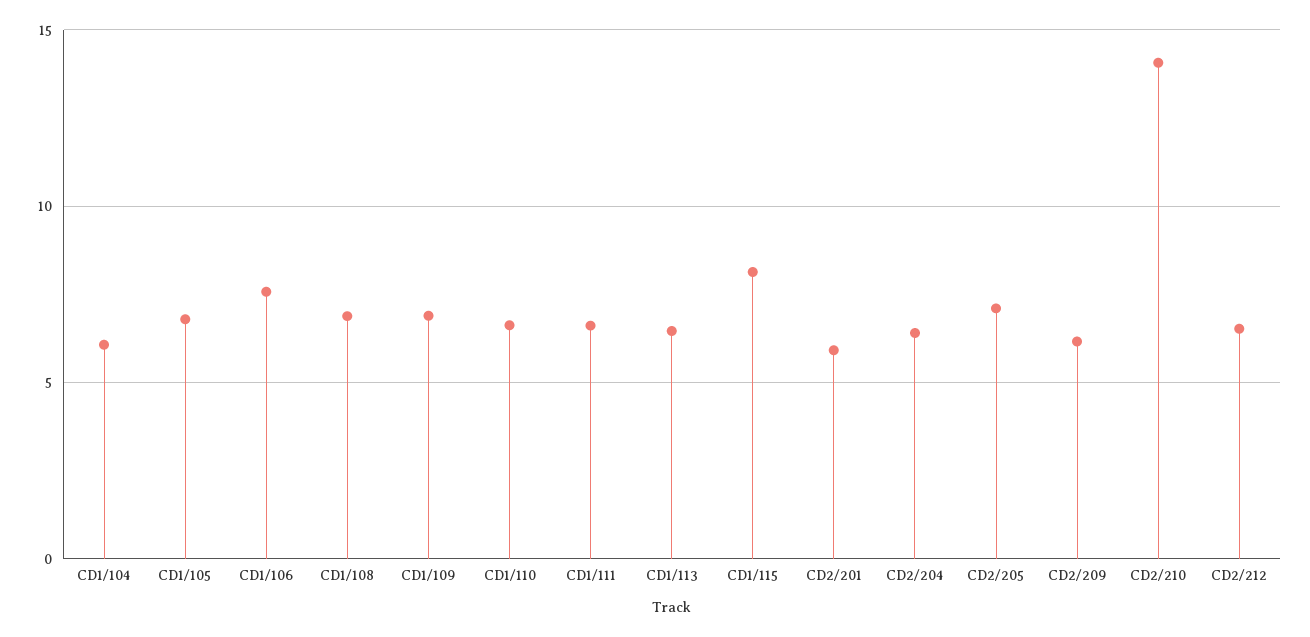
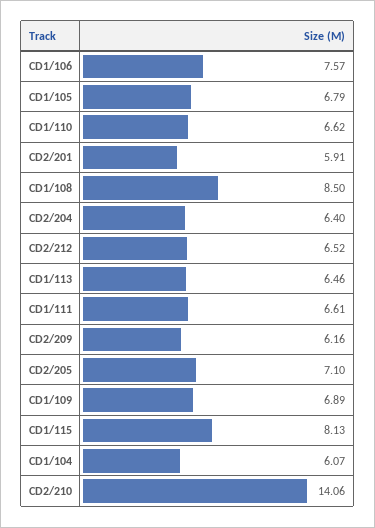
  {
    "CD1/104": 6.07,
    "CD1/105": 6.79,
    "CD1/106": 7.57,
-   "CD1/108": 7,
+   "CD1/108": 8.5,
    "CD1/109": 6.89,
    "CD1/110": 6.62,
    "CD1/111": 6.61,
    "CD1/113": 6.46,
    "CD1/115": 8.13,
    "CD2/201": 5.91,
    "CD2/204": 6.4,
    "CD2/205": 7.1,
    "CD2/209": 6.16,
    "CD2/210": 14.06,
    "CD2/212": 6.52
  }

